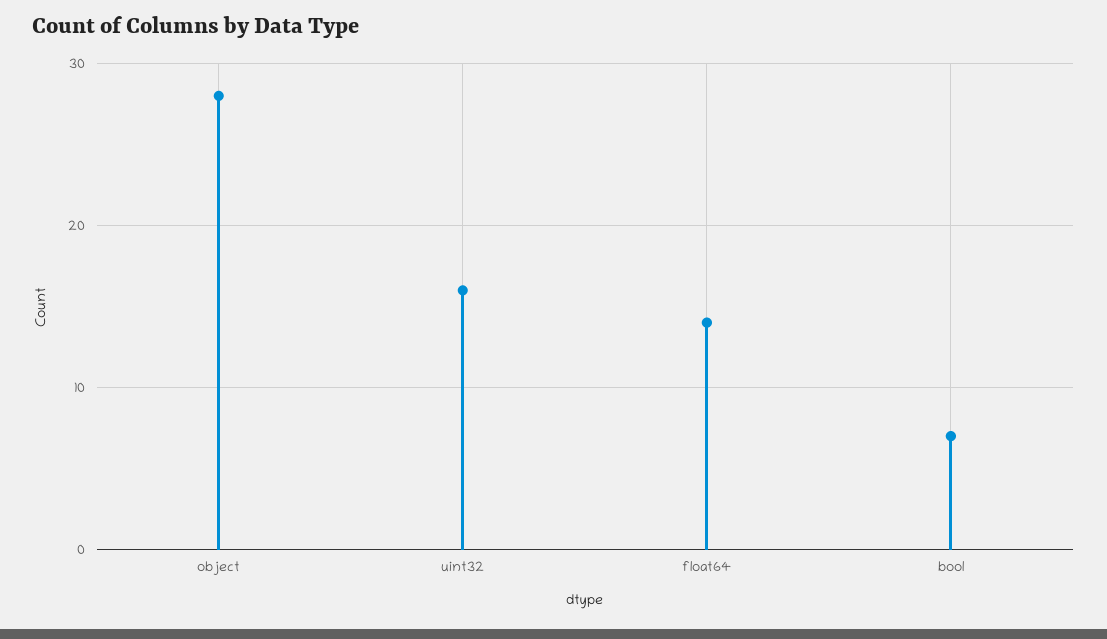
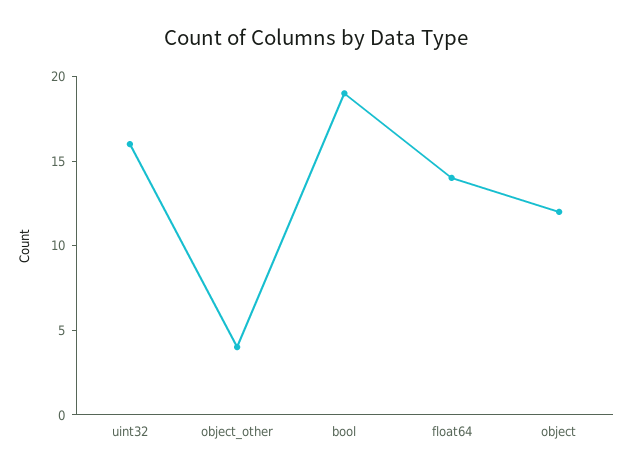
  {
-   "object": 28,
+   "object": 12,
    "uint32": 16,
    "float64": 14,
-   "bool": 7
+   "bool": 19,
+   "object_other": 4
  }

